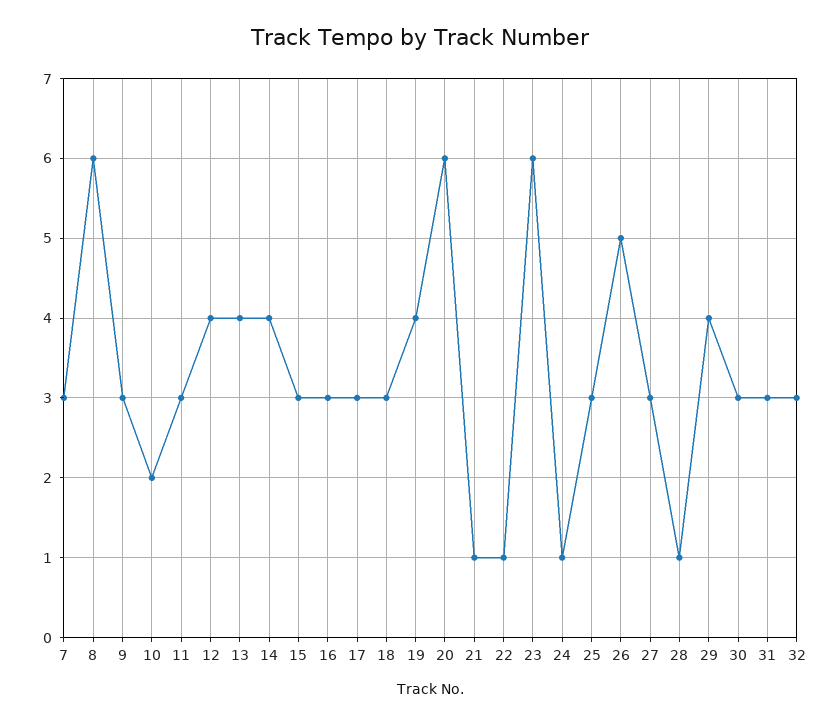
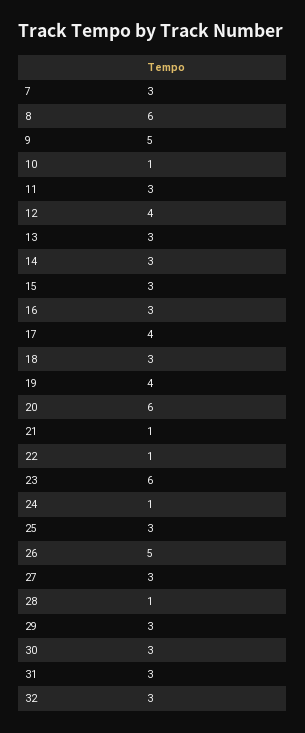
  {
    "7": 3,
    "8": 6,
-   "9": 3,
+   "9": 5,
-   "10": 2,
+   "10": 1,
    "11": 3,
    "12": 4,
-   "13": 4,
+   "13": 3,
-   "14": 4,
+   "14": 3,
    "15": 3,
    "16": 3,
-   "17": 3,
+   "17": 4,
    "18": 3,
    "19": 4,
    "20": 6,
    "21": 1,
    "22": 1,
    "23": 6,
    "24": 1,
    "25": 3,
    "26": 5,
    "27": 3,
    "28": 1,
-   "29": 4,
+   "29": 3,
    "30": 3,
    "31": 3,
    "32": 3
  }

